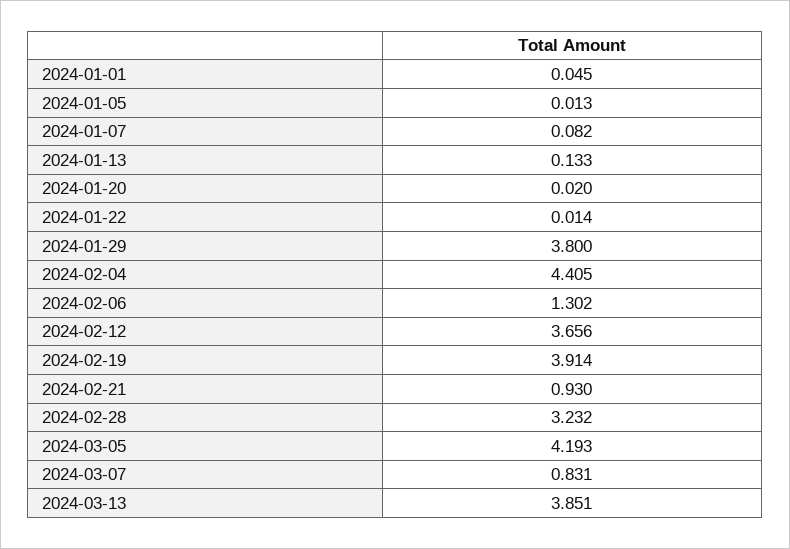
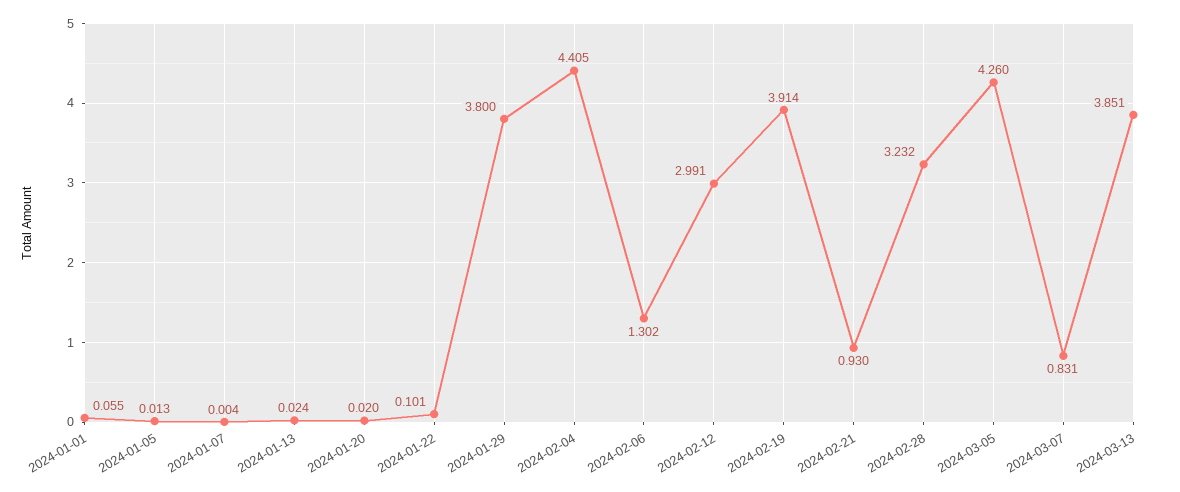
  {
-   "2024-01-01": 0.045,
+   "2024-01-01": 0.055,
    "2024-01-05": 0.013,
-   "2024-01-07": 0.082,
+   "2024-01-07": 0.004,
-   "2024-01-13": 0.133,
+   "2024-01-13": 0.024,
    "2024-01-20": 0.02,
-   "2024-01-22": 0.014,
+   "2024-01-22": 0.101,
    "2024-01-29": 3.8,
    "2024-02-04": 4.405,
    "2024-02-06": 1.302,
-   "2024-02-12": 3.656,
+   "2024-02-12": 2.991,
    "2024-02-19": 3.914,
    "2024-02-21": 0.93,
    "2024-02-28": 3.232,
-   "2024-03-05": 4.193,
+   "2024-03-05": 4.26,
    "2024-03-07": 0.831,
    "2024-03-13": 3.851
  }

